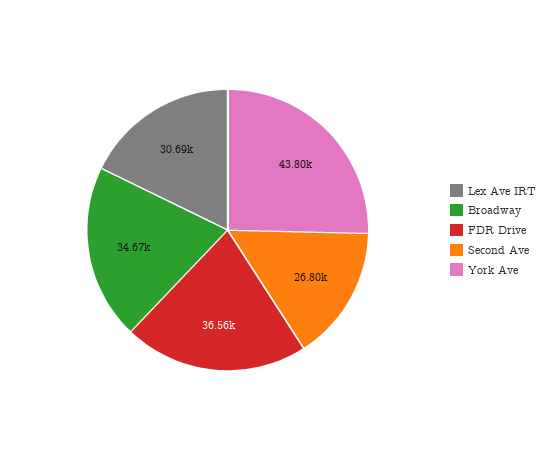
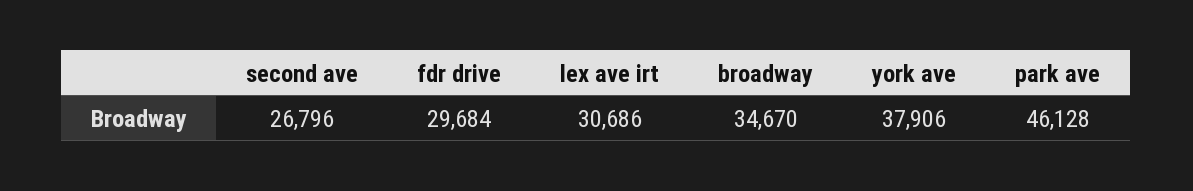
  {
    "Lex Ave IRT": 30686,
    "Broadway": 34670,
-   "FDR Drive": 36560,
+   "FDR Drive": 29684,
    "Second Ave": 26796,
-   "York Ave": 43800
+   "York Ave": 37906,
+   "park ave": 46128
  }

